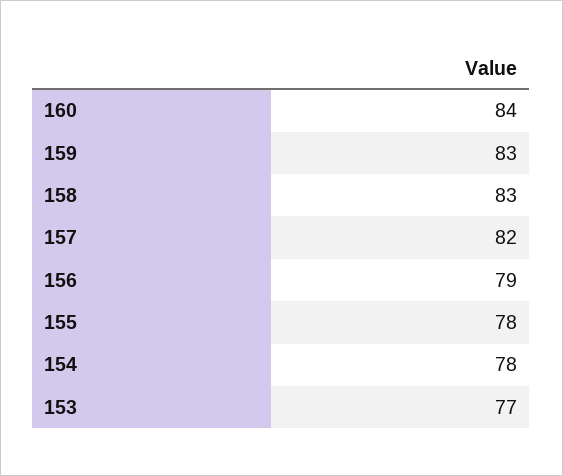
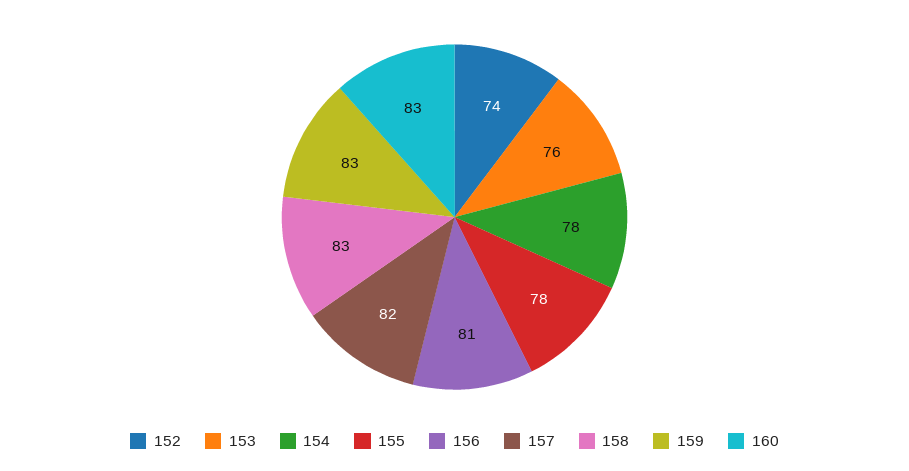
  {
-   "160": 84,
+   "160": 83,
    "159": 83,
    "158": 83,
    "157": 82,
-   "156": 79,
+   "156": 81,
    "155": 78,
    "154": 78,
-   "153": 77
+   "153": 76,
+   "152": 74
  }

